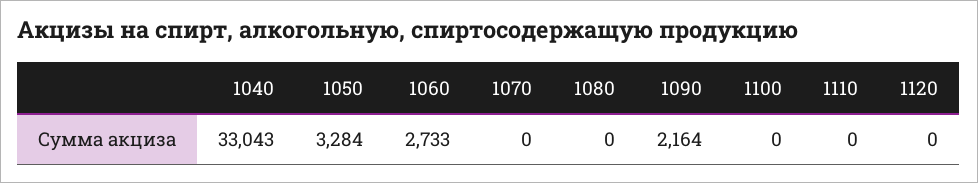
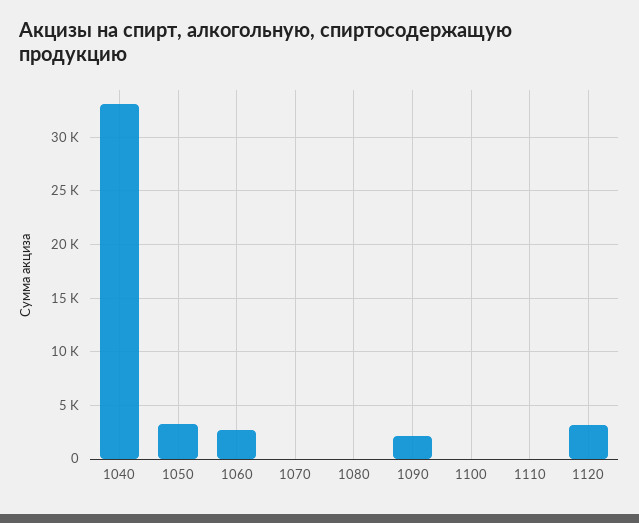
  {
    "1040": 33043,
    "1050": 3284,
    "1060": 2733,
    "1070": 0,
    "1080": 0,
    "1090": 2164,
    "1100": 0,
    "1110": 0,
-   "1120": 0
+   "1120": 3000
  }

